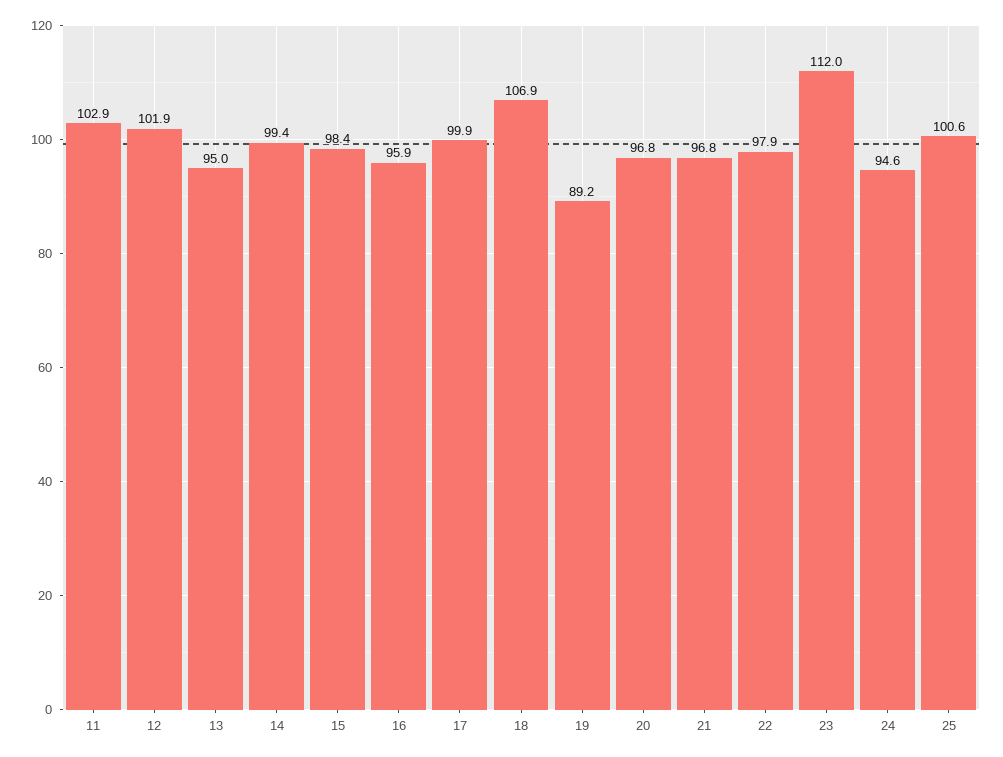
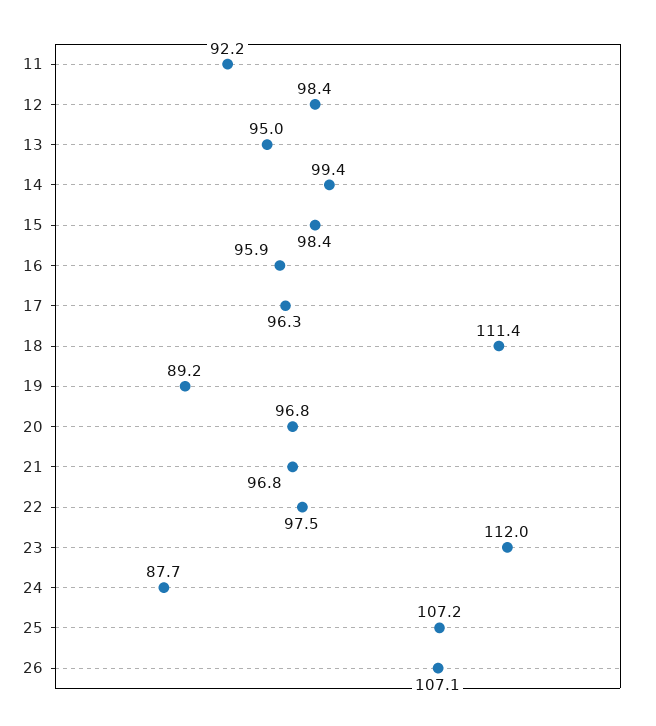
  {
-   "11": 102.9,
+   "11": 92.2,
-   "12": 101.9,
+   "12": 98.4,
    "13": 95,
    "14": 99.4,
    "15": 98.4,
    "16": 95.9,
-   "17": 99.9,
+   "17": 96.3,
-   "18": 106.9,
+   "18": 111.4,
    "19": 89.2,
    "20": 96.8,
    "21": 96.8,
-   "22": 97.9,
+   "22": 97.5,
    "23": 112,
-   "24": 94.6,
+   "24": 87.7,
-   "25": 100.6
+   "25": 107.2,
+   "26": 107.1
  }

